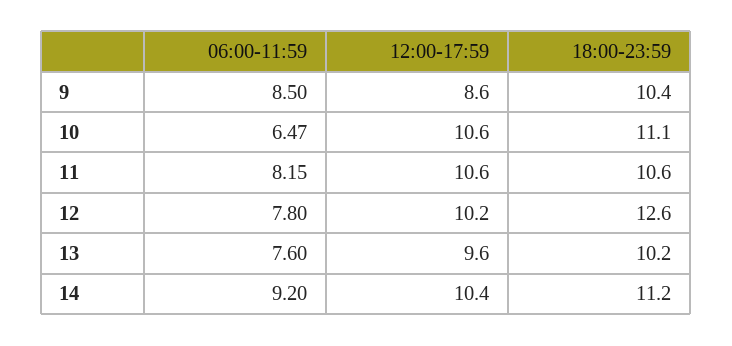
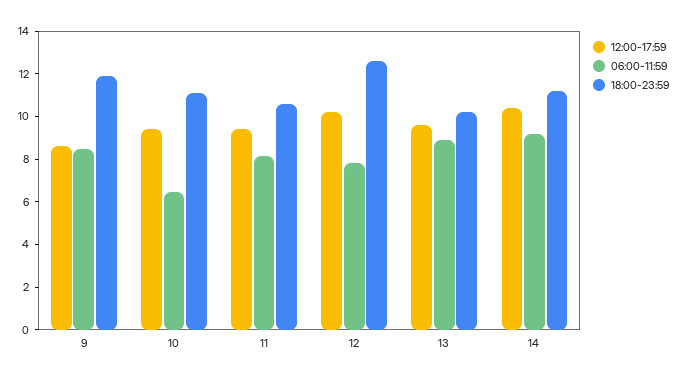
  {
    "06:00-11:59": {
      "9": 8.5,
      "10": 6.47,
      "11": 8.15,
      "12": 7.8,
-     "13": 7.6,
+     "13": 9,
      "14": 9.2
    },
    "12:00-17:59": {
      "9": 8.6,
-     "10": 10.6,
+     "10": 9.5,
-     "11": 10.6,
+     "11": 9.5,
      "12": 10.2,
      "13": 9.6,
      "14": 10.4
    },
    "18:00-23:59": {
-     "9": 10.4,
+     "9": 12,
      "10": 11.1,
      "11": 10.6,
      "12": 12.6,
      "13": 10.2,
      "14": 11.2
    }
  }

